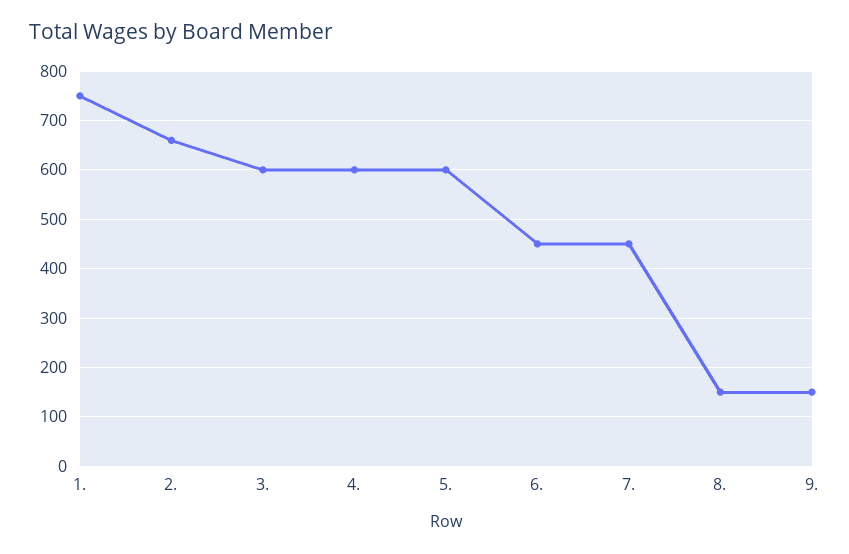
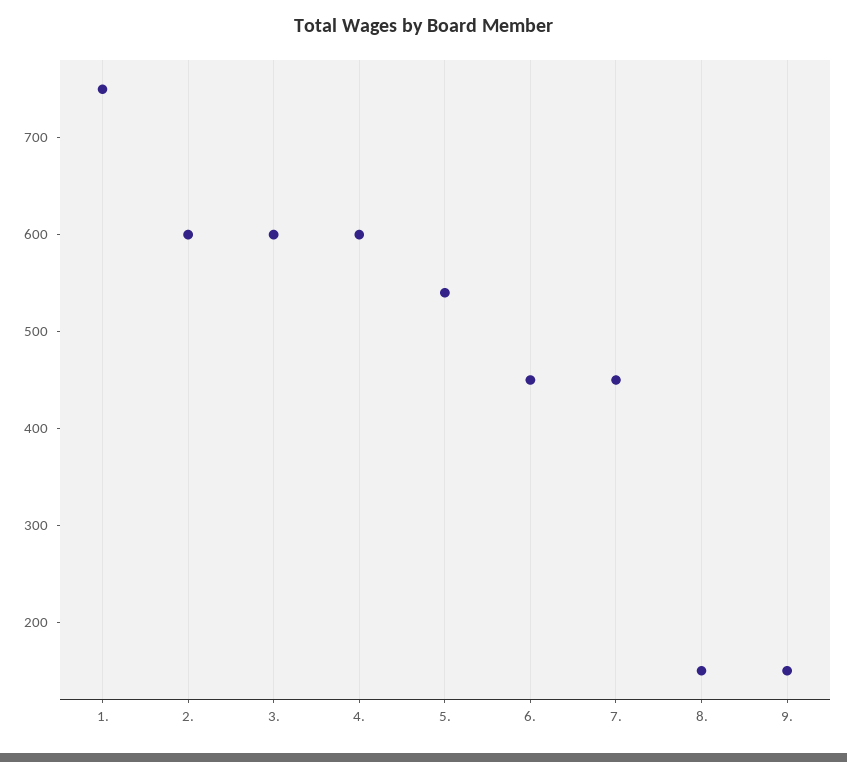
  {
    "1.": 760,
-   "2.": 660,
+   "2.": 600,
    "3.": 600,
    "4.": 600,
-   "5.": 600,
+   "5.": 540,
    "6.": 460,
    "7.": 460,
    "8.": 160,
    "9.": 160
  }

